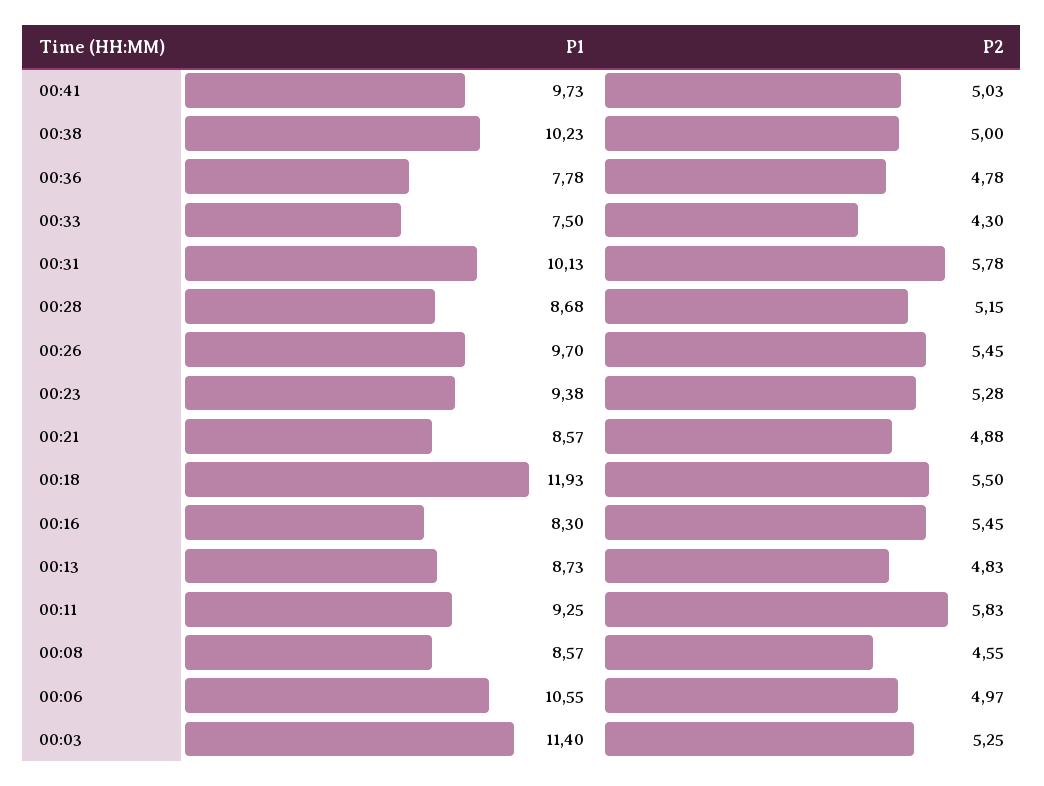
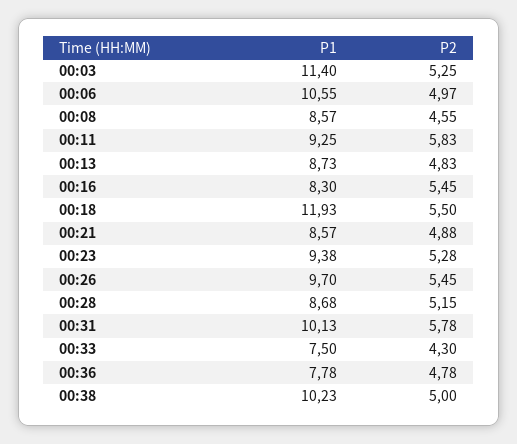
  {
    "P1": {
-     "00:41": 9.73,
      "00:38": 10.23,
      "00:36": 7.78,
      "00:33": 7.5,
      "00:31": 10.13,
      "00:28": 8.68,
      "00:26": 9.7,
      "00:23": 9.38,
      "00:21": 8.57,
      "00:18": 11.93,
      "00:16": 8.3,
      "00:13": 8.73,
      "00:11": 9.25,
      "00:08": 8.57,
      "00:06": 10.55,
      "00:03": 11.4
    },
    "P2": {
-     "00:41": 5.03,
      "00:38": 5,
      "00:36": 4.78,
      "00:33": 4.3,
      "00:31": 5.78,
      "00:28": 5.15,
      "00:26": 5.45,
      "00:23": 5.28,
      "00:21": 4.88,
      "00:18": 5.5,
      "00:16": 5.45,
      "00:13": 4.83,
      "00:11": 5.83,
      "00:08": 4.55,
      "00:06": 4.97,
      "00:03": 5.25
    }
  }

